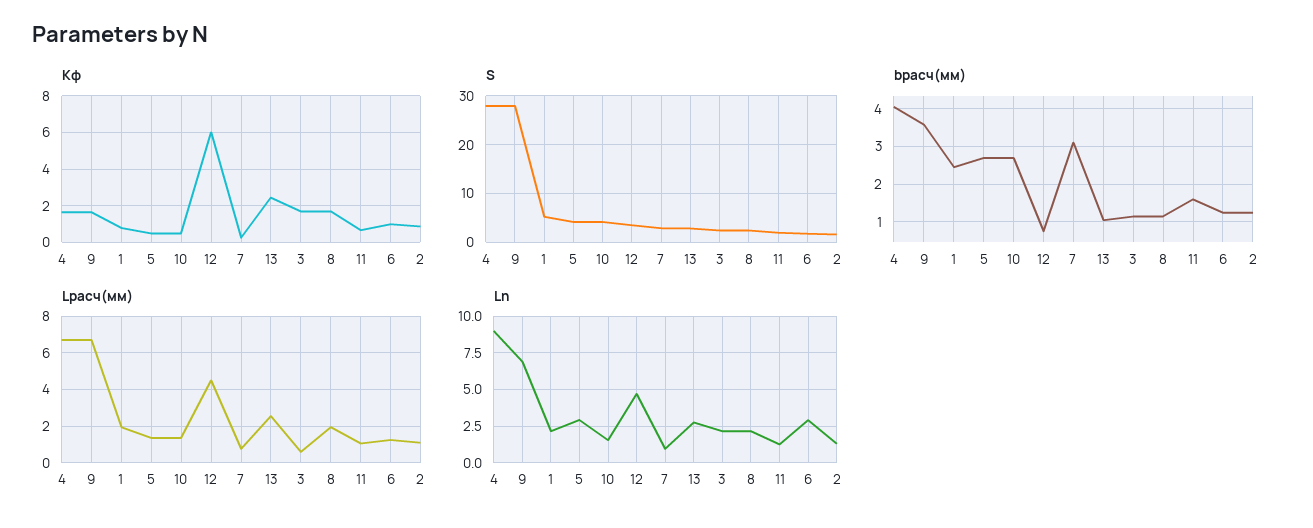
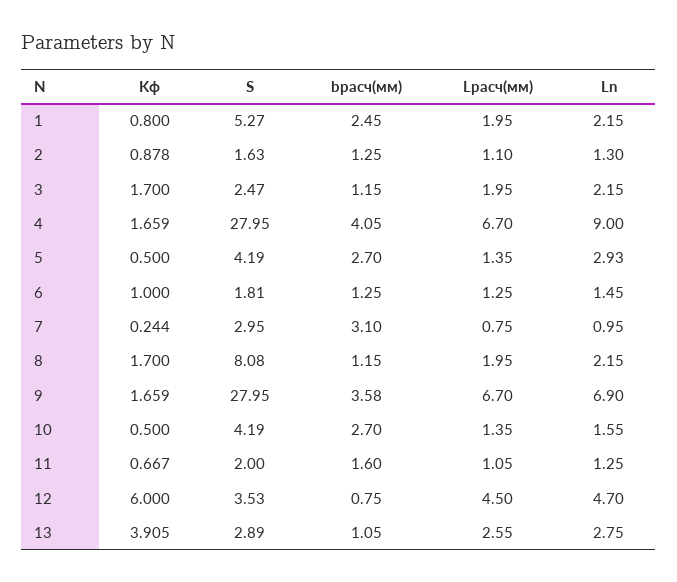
  {
    "Kф": {
      "4": 1.659,
      "9": 1.659,
      "1": 0.8,
      "5": 0.5,
      "10": 0.5,
      "12": 6,
      "7": 0.244,
-     "13": 2.5,
+     "13": 3.905,
      "3": 1.7,
      "8": 1.7,
      "11": 0.667,
      "6": 1,
      "2": 0.878
    },
    "S": {
      "4": 27.95,
      "9": 27.95,
      "1": 5.27,
      "5": 4.19,
      "10": 4.19,
      "12": 3.53,
      "7": 2.95,
      "13": 2.89,
      "3": 2.47,
-     "8": 2,
+     "8": 8.08,
      "11": 2,
      "6": 1.81,
      "2": 1.63
    },
    "bрасч(мм)": {
      "4": 4.05,
      "9": 3.58,
      "1": 2.45,
      "5": 2.7,
      "10": 2.7,
      "12": 0.75,
      "7": 3.1,
      "13": 1.05,
      "3": 1.15,
      "8": 1.15,
      "11": 1.6,
      "6": 1.25,
      "2": 1.25
    },
    "Lрасч(мм)": {
      "4": 6.7,
      "9": 6.7,
      "1": 1.95,
      "5": 1.35,
      "10": 1.35,
      "12": 4.5,
      "7": 0.75,
      "13": 2.55,
-     "3": 0.5,
+     "3": 1.95,
      "8": 1.95,
      "11": 1.05,
      "6": 1.25,
      "2": 1.1
    },
    "Ln": {
      "4": 9,
      "9": 6.9,
      "1": 2.15,
      "5": 2.93,
      "10": 1.55,
      "12": 4.7,
      "7": 0.95,
      "13": 2.75,
      "3": 2.15,
      "8": 2.15,
      "11": 1.25,
-     "6": 3,
+     "6": 1.45,
      "2": 1.3
    }
  }

